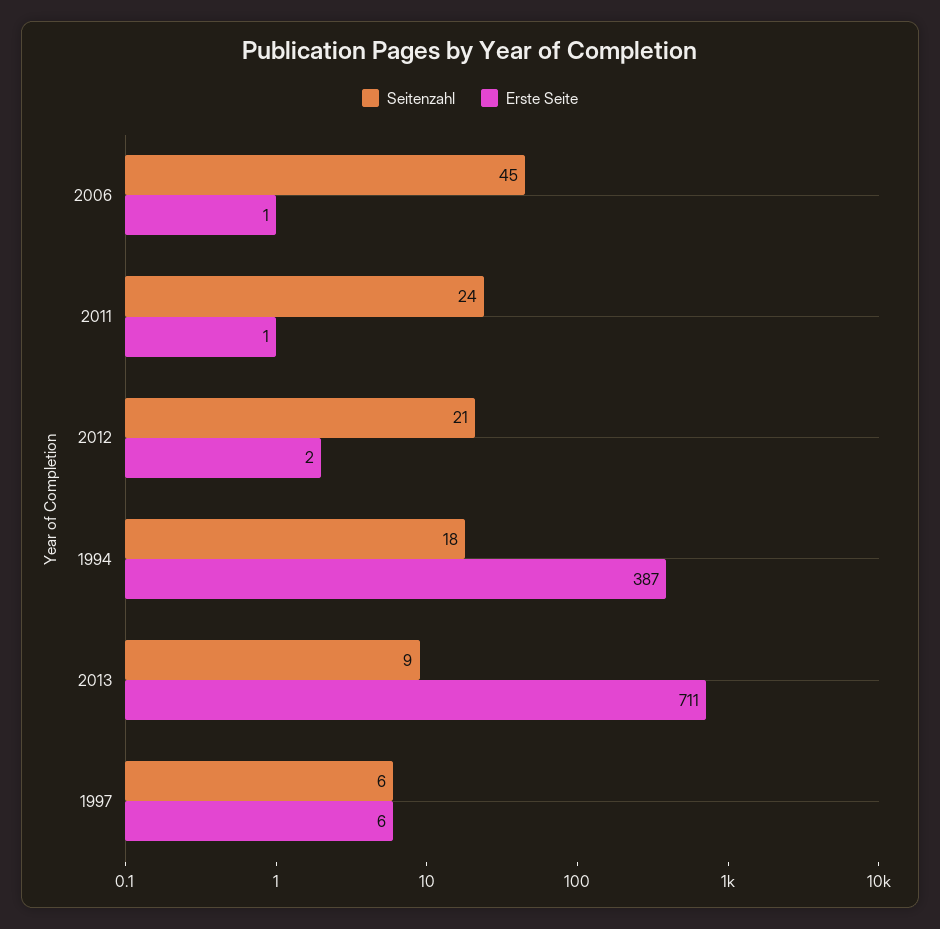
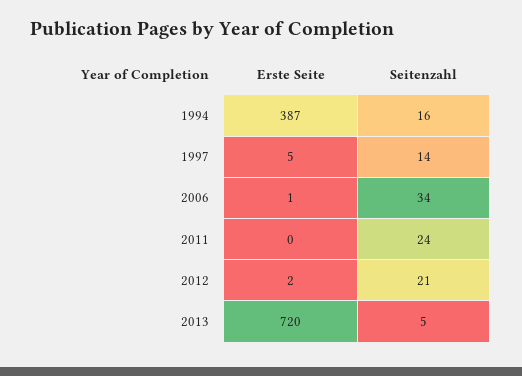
  {
    "Seitenzahl": {
-     "2006": 45,
+     "2006": 34,
      "2011": 24,
      "2012": 21,
-     "1994": 18,
+     "1994": 16,
-     "2013": 9,
+     "2013": 5,
-     "1997": 6
+     "1997": 14
    },
    "Erste Seite": {
      "2006": 1,
-     "2011": 1,
+     "2011": 0,
      "2012": 2,
      "1994": 387,
-     "2013": 711,
+     "2013": 720,
-     "1997": 6
+     "1997": 5
    }
  }

